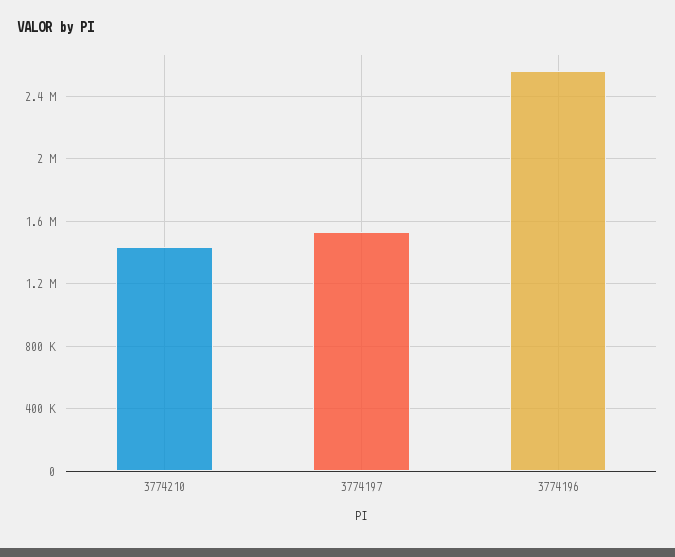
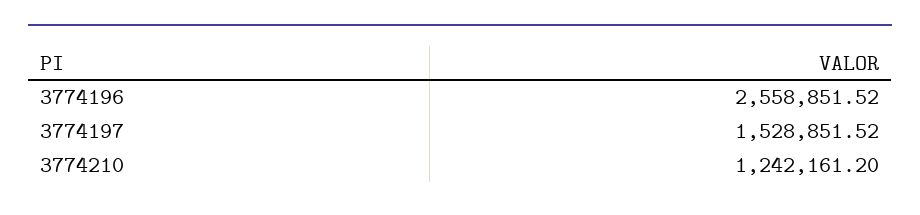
  {
-   "3774210": 1450000,
+   "3774210": 1242161.2,
    "3774197": 1528851.52,
    "3774196": 2558851.52
  }

